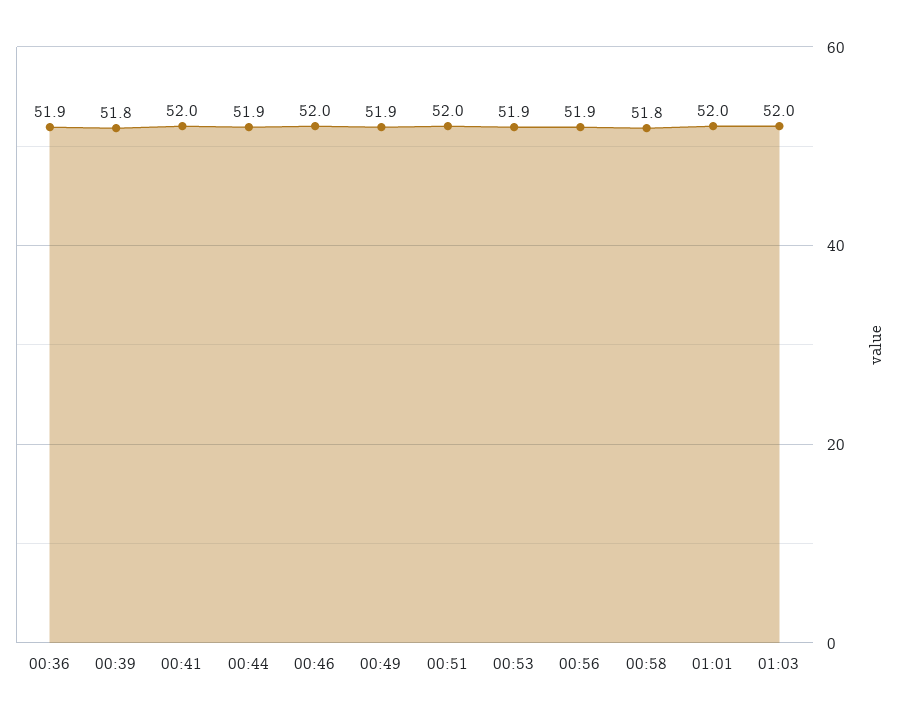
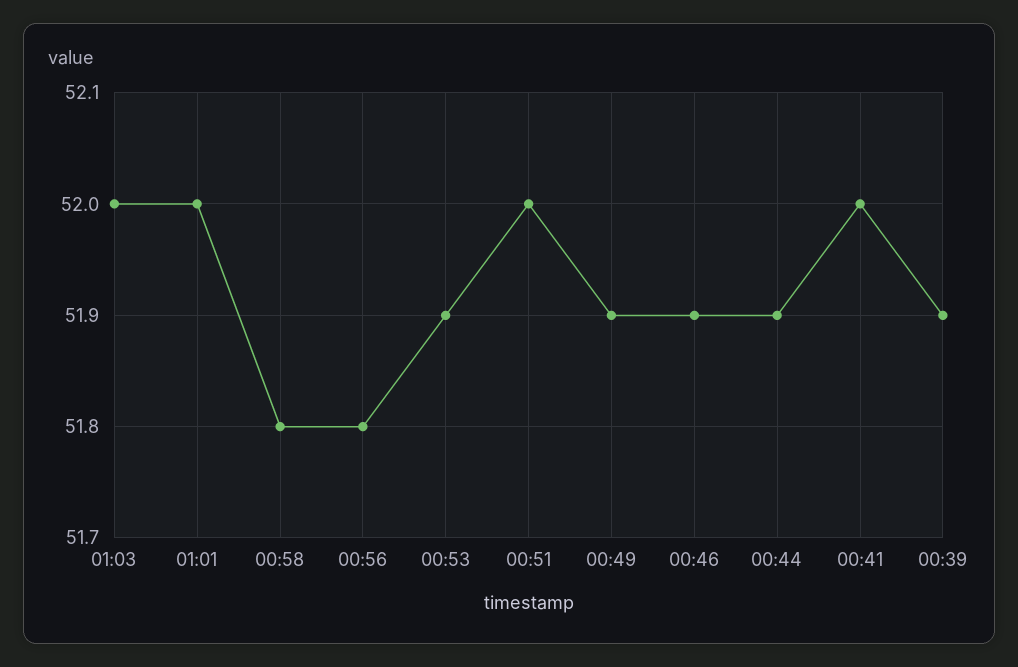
  {
-   "00:36": 51.9,
-   "00:39": 51.8,
+   "00:39": 51.9,
    "00:41": 52,
    "00:44": 51.9,
-   "00:46": 52,
+   "00:46": 51.9,
    "00:49": 51.9,
    "00:51": 52,
    "00:53": 51.9,
-   "00:56": 51.9,
+   "00:56": 51.8,
    "00:58": 51.8,
    "01:01": 52,
    "01:03": 52
  }

